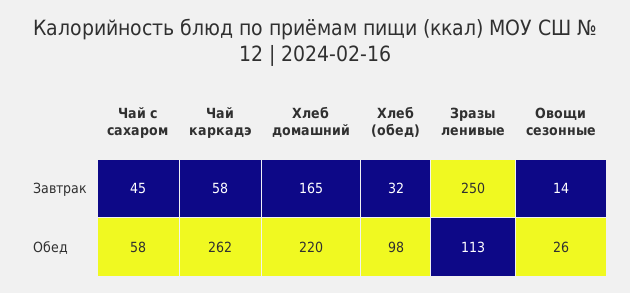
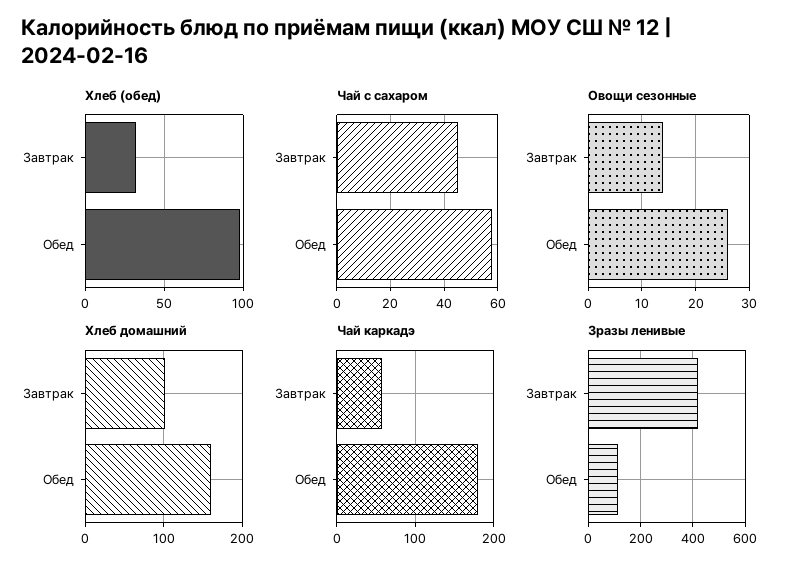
  {
    "Чай с сахаром": {
      "Завтрак": 45,
      "Обед": 58
    },
    "Чай каркадэ": {
      "Завтрак": 58,
-     "Обед": 262
+     "Обед": 180
    },
    "Хлеб домашний": {
-     "Завтрак": 165,
+     "Завтрак": 100,
-     "Обед": 220
+     "Обед": 160
    },
    "Хлеб (обед)": {
      "Завтрак": 32,
      "Обед": 98
    },
    "Зразы ленивые": {
-     "Завтрак": 250,
+     "Завтрак": 425,
      "Обед": 113
    },
    "Овощи сезонные": {
      "Завтрак": 14,
      "Обед": 26
    }
  }

